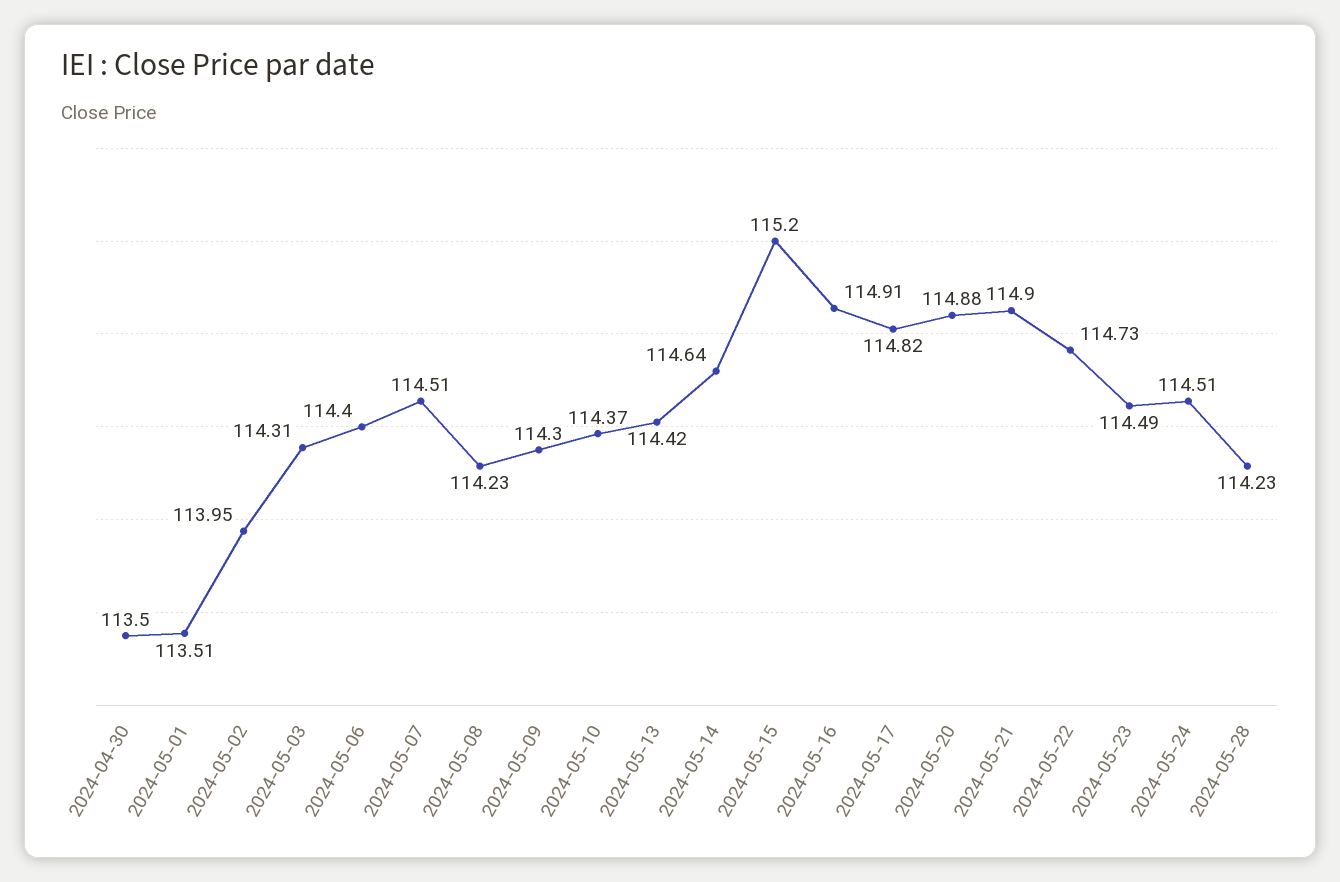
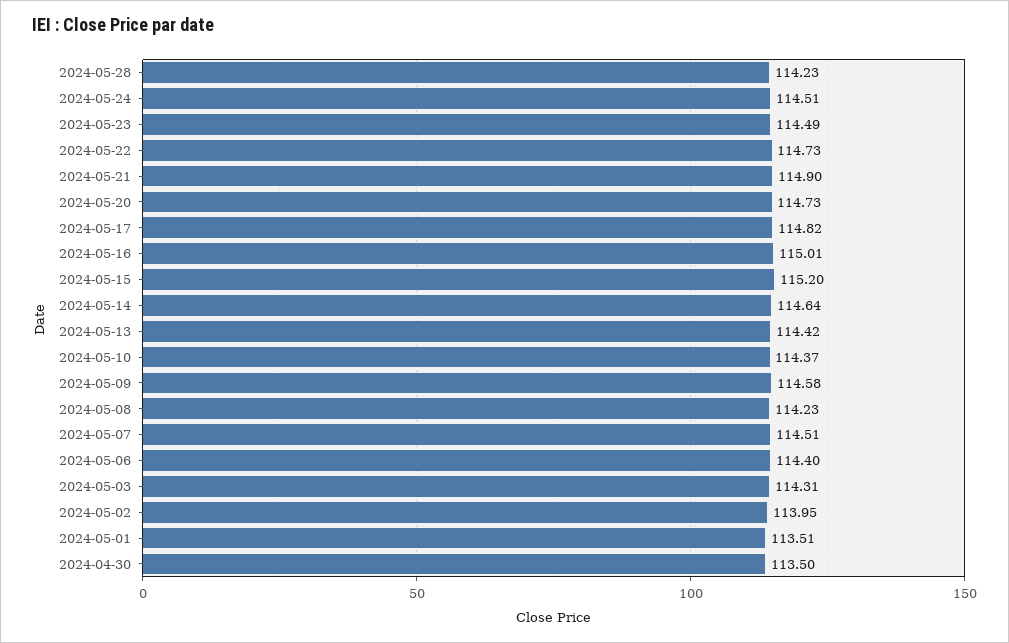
  {
    "2024-04-30": 113.5,
    "2024-05-01": 113.51,
    "2024-05-02": 113.95,
    "2024-05-03": 114.31,
    "2024-05-06": 114.4,
    "2024-05-07": 114.51,
    "2024-05-08": 114.23,
-   "2024-05-09": 114.3,
+   "2024-05-09": 114.58,
    "2024-05-10": 114.37,
    "2024-05-13": 114.42,
    "2024-05-14": 114.64,
    "2024-05-15": 115.2,
-   "2024-05-16": 114.91,
+   "2024-05-16": 115.01,
    "2024-05-17": 114.82,
-   "2024-05-20": 114.88,
+   "2024-05-20": 114.73,
    "2024-05-21": 114.9,
    "2024-05-22": 114.73,
    "2024-05-23": 114.49,
    "2024-05-24": 114.51,
    "2024-05-28": 114.23
  }

